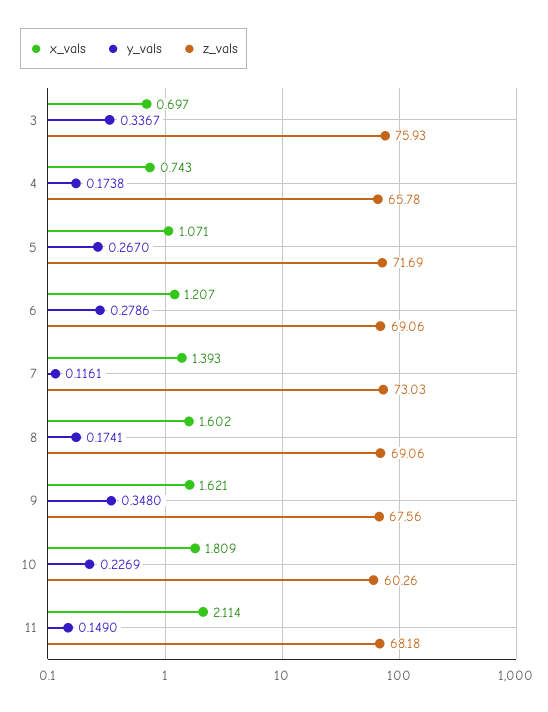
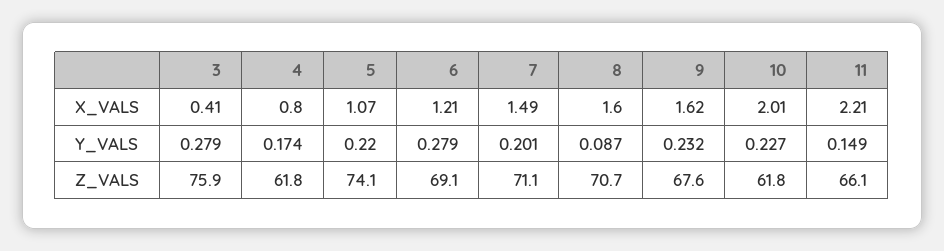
  {
    "x_vals": {
-     "3": 0.697,
+     "3": 0.41,
-     "4": 0.743,
+     "4": 0.8,
      "5": 1.071,
      "6": 1.207,
-     "7": 1.393,
+     "7": 1.49,
      "8": 1.602,
      "9": 1.621,
-     "10": 1.809,
+     "10": 2.01,
-     "11": 2.114
+     "11": 2.21
    },
    "y_vals": {
-     "3": 0.3367,
+     "3": 0.279,
      "4": 0.1738,
-     "5": 0.267,
+     "5": 0.22,
      "6": 0.2786,
-     "7": 0.1161,
+     "7": 0.201,
-     "8": 0.1741,
+     "8": 0.087,
-     "9": 0.348,
+     "9": 0.232,
      "10": 0.2269,
      "11": 0.149
    },
    "z_vals": {
      "3": 75.93,
-     "4": 65.78,
+     "4": 61.8,
-     "5": 71.69,
+     "5": 74.1,
      "6": 69.06,
-     "7": 73.03,
+     "7": 71.1,
-     "8": 69.06,
+     "8": 70.7,
      "9": 67.56,
-     "10": 60.26,
+     "10": 61.8,
-     "11": 68.18
+     "11": 66.1
    }
  }

